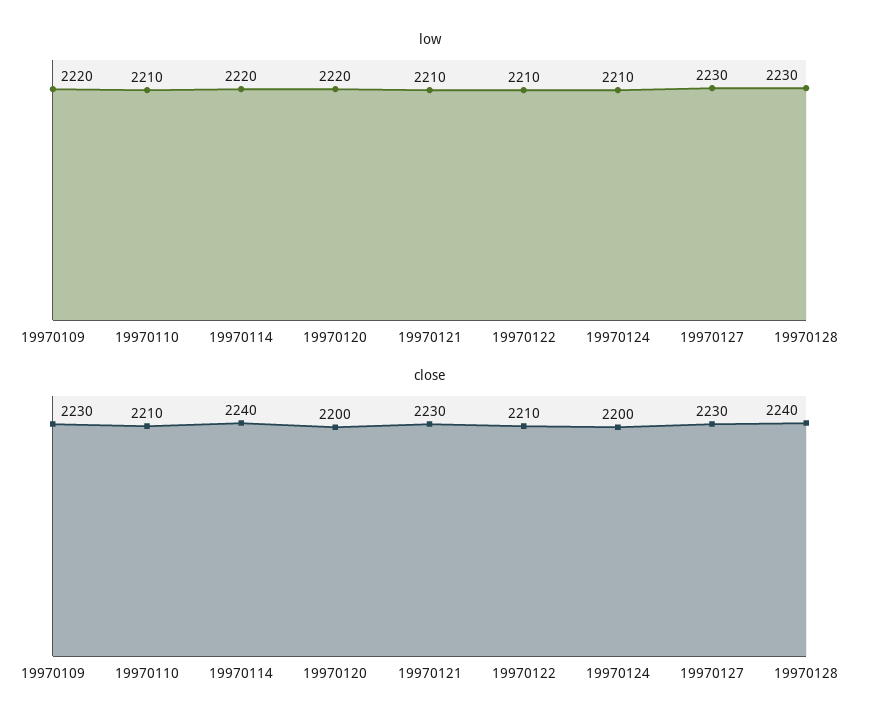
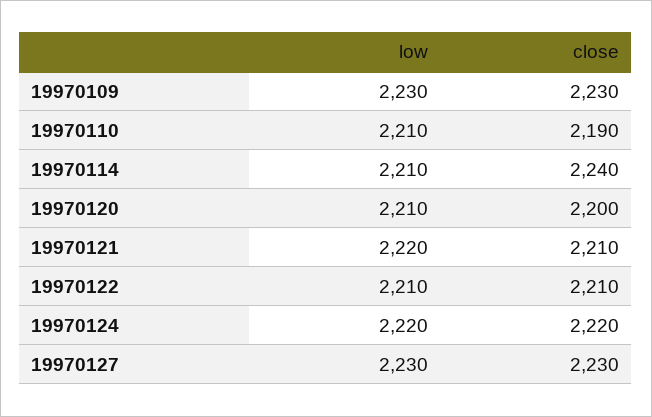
  {
    "low": {
-     "19970109": 2220,
+     "19970109": 2230,
      "19970110": 2210,
-     "19970114": 2220,
+     "19970114": 2210,
-     "19970120": 2220,
+     "19970120": 2210,
-     "19970121": 2210,
+     "19970121": 2220,
      "19970122": 2210,
-     "19970124": 2210,
+     "19970124": 2220,
-     "19970127": 2230,
+     "19970127": 2230
-     "19970128": 2230
    },
    "close": {
      "19970109": 2230,
-     "19970110": 2210,
+     "19970110": 2190,
      "19970114": 2240,
      "19970120": 2200,
-     "19970121": 2230,
+     "19970121": 2210,
      "19970122": 2210,
-     "19970124": 2200,
+     "19970124": 2220,
-     "19970127": 2230,
+     "19970127": 2230
-     "19970128": 2240
    }
  }

